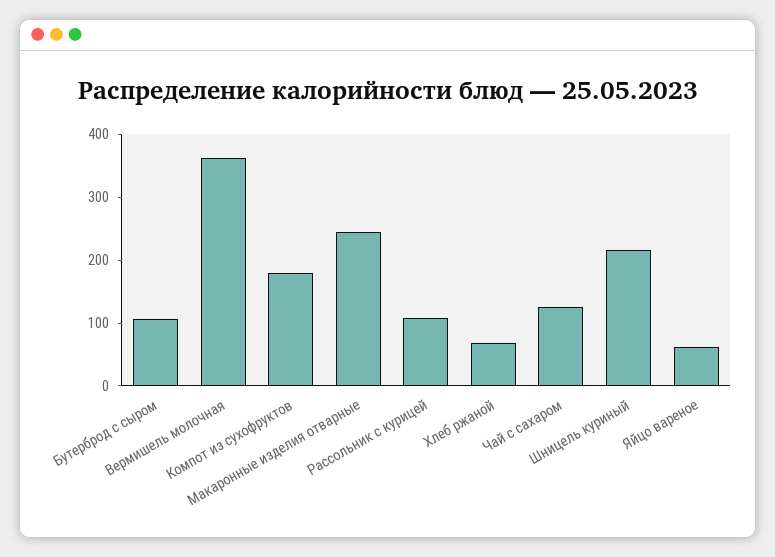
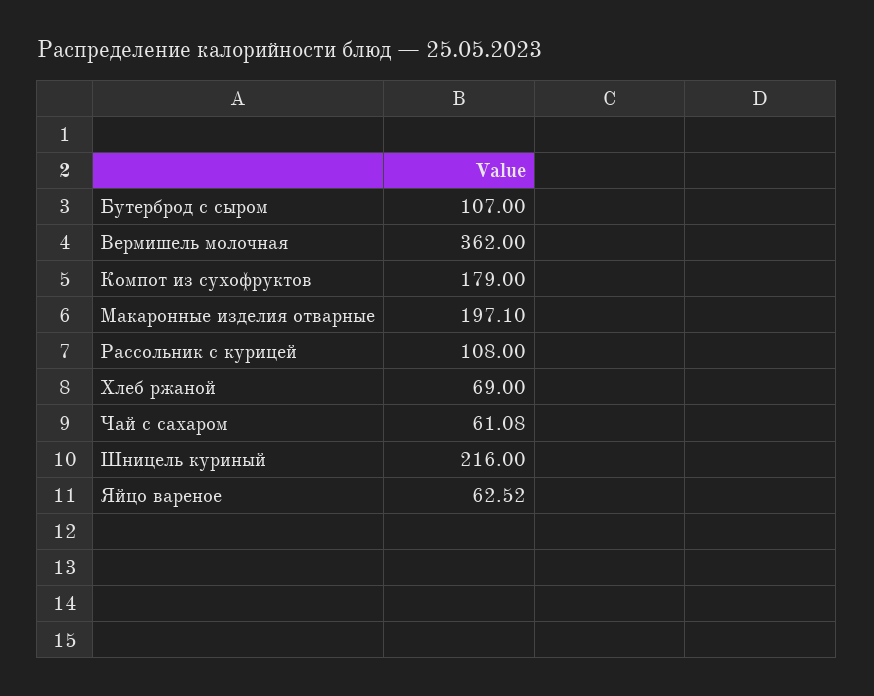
  {
    "Бутерброд с сыром": 107,
    "Вермишель молочная": 362,
    "Компот из сухофруктов": 179,
-   "Макаронные изделия отварные": 240,
+   "Макаронные изделия отварные": 197.1,
    "Рассольник с курицей": 108,
    "Хлеб ржаной": 69,
-   "Чай с сахаром": 120,
+   "Чай с сахаром": 61.08,
    "Шницель куриный": 216,
    "Яйцо вареное": 62.52
  }

